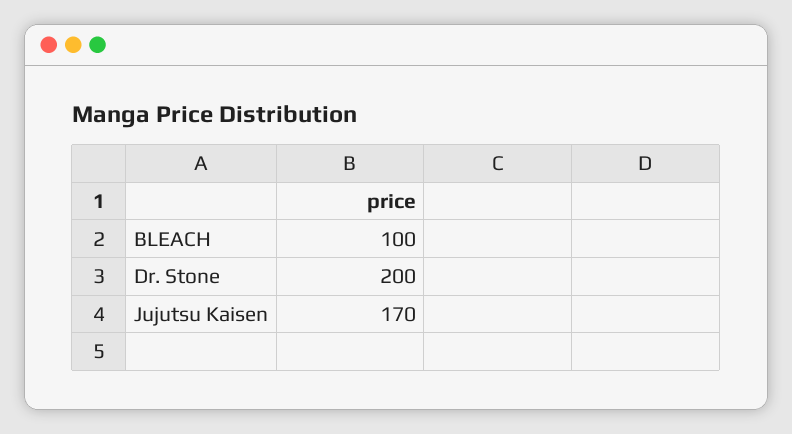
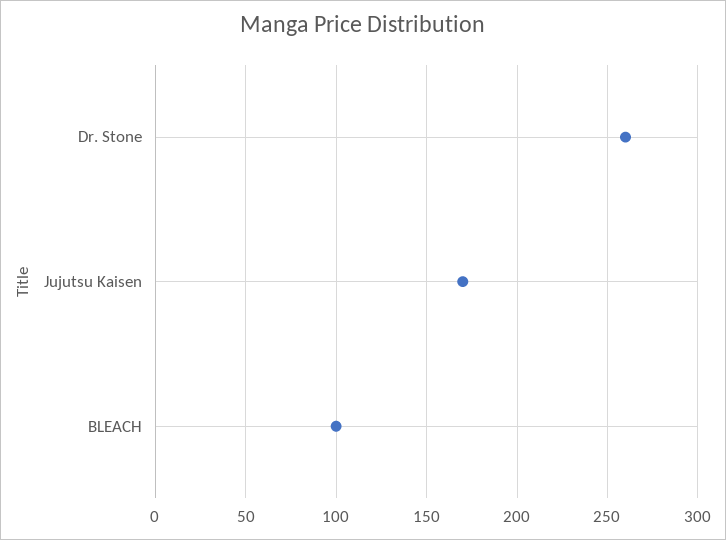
  {
    "BLEACH": 100,
-   "Dr. Stone": 200,
+   "Dr. Stone": 260,
    "Jujutsu Kaisen": 170
  }

